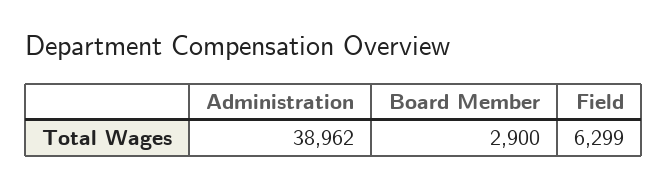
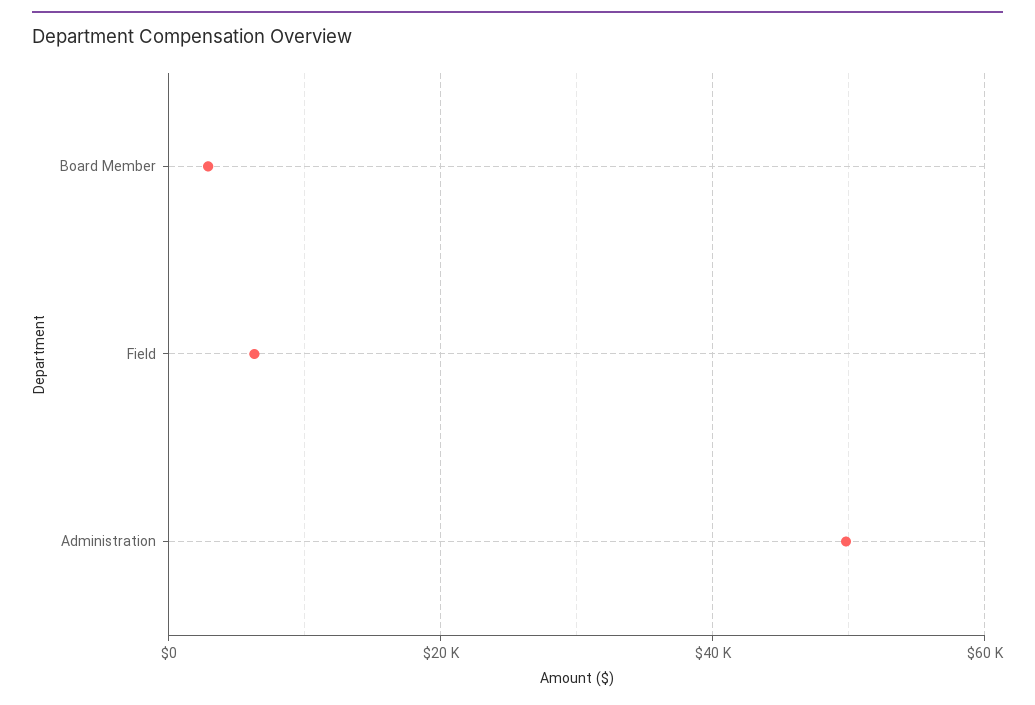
  {
-   "Administration": 38962,
+   "Administration": 50000,
    "Board Member": 2900,
    "Field": 6299
  }

